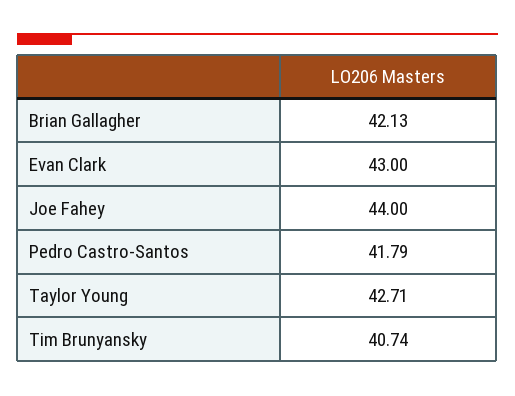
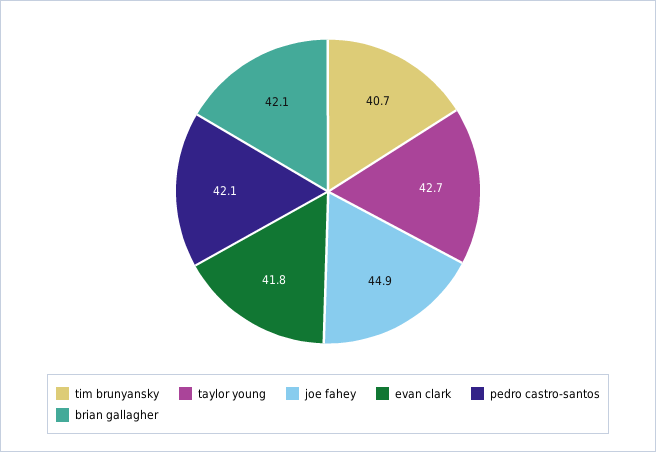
  {
    "Brian Gallagher": 42.13,
-   "Evan Clark": 43,
+   "Evan Clark": 41.8,
-   "Joe Fahey": 44,
+   "Joe Fahey": 44.9,
-   "Pedro Castro-Santos": 41.79,
+   "Pedro Castro-Santos": 42.1,
    "Taylor Young": 42.71,
    "Tim Brunyansky": 40.74
  }

